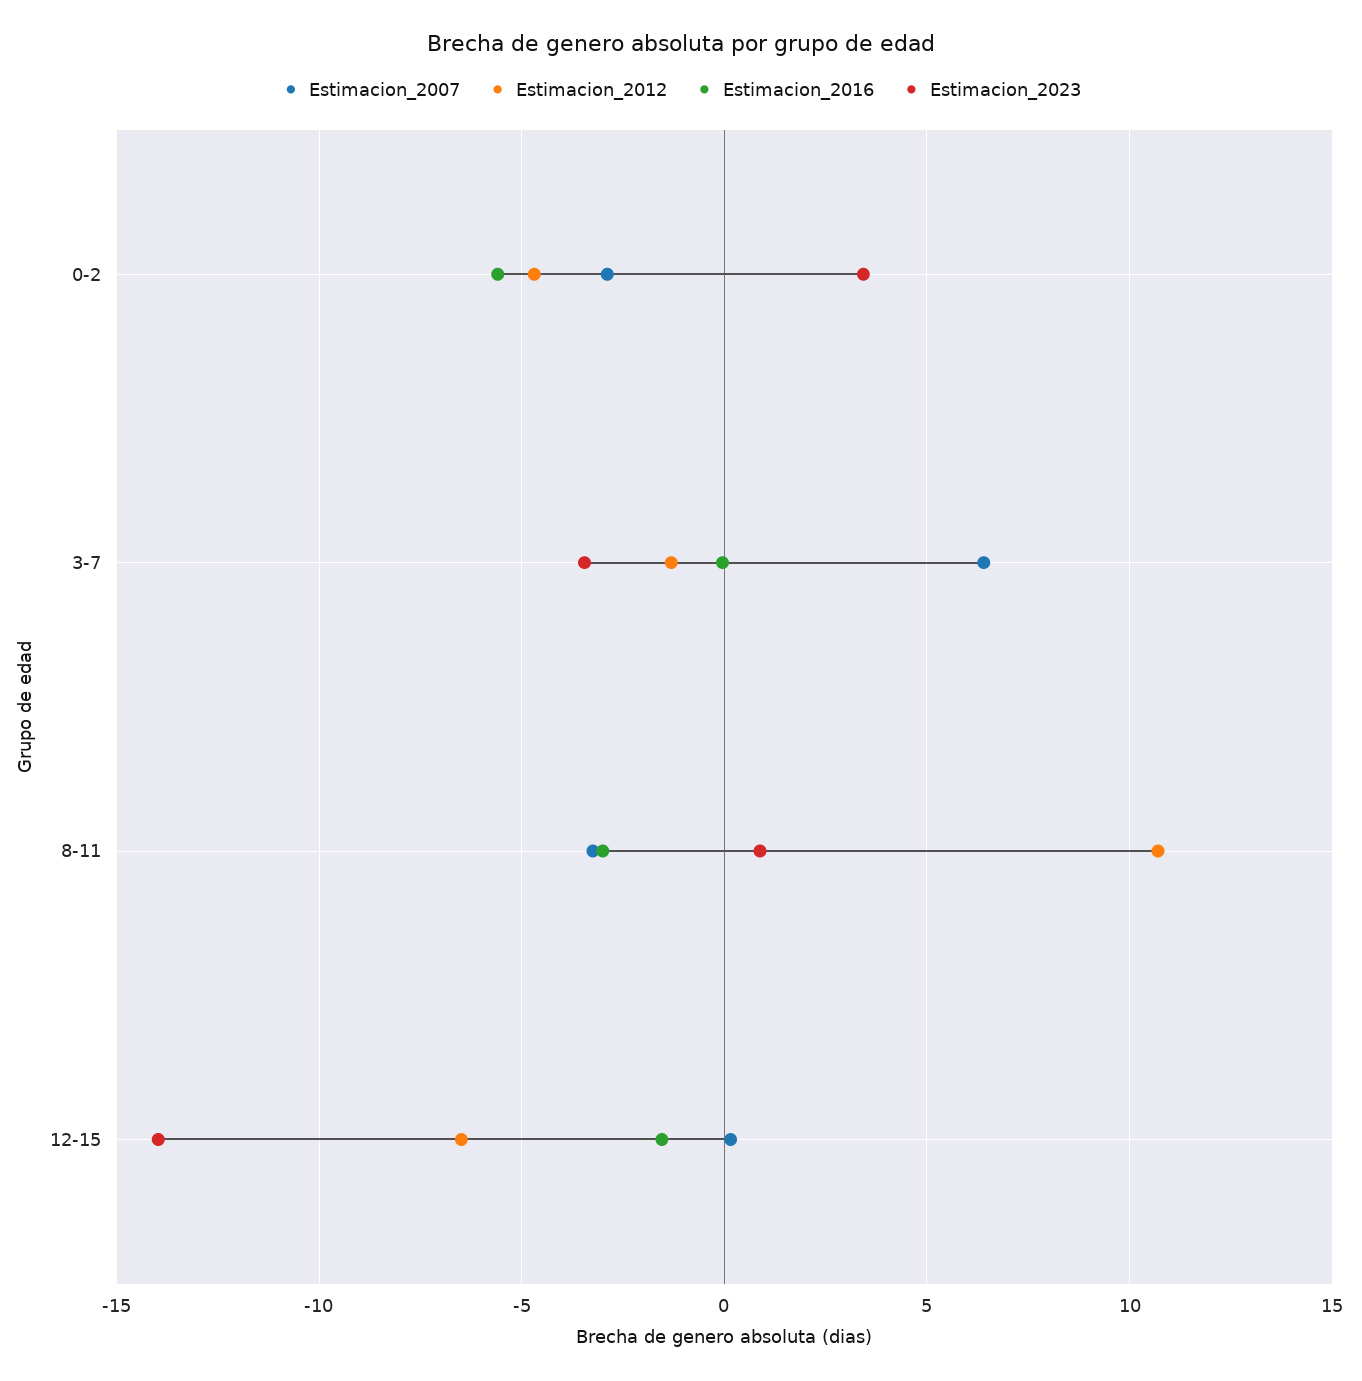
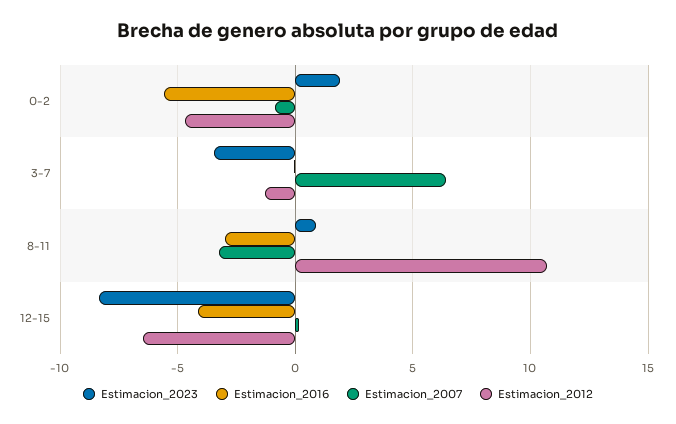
  {
    "Estimacion_2007": {
-     "0-2": -3,
+     "0-2": -1,
      "3-7": 6.5,
      "8-11": -3,
      "12-15": 0
    },
    "Estimacion_2012": {
      "0-2": -4.5,
      "3-7": -1.5,
      "8-11": 10.5,
      "12-15": -6.5
    },
    "Estimacion_2016": {
      "0-2": -5.5,
      "3-7": 0,
      "8-11": -3,
-     "12-15": -1.5
+     "12-15": -4
    },
    "Estimacion_2023": {
-     "0-2": 3.5,
+     "0-2": 2,
      "3-7": -3.5,
      "8-11": 1,
-     "12-15": -14
+     "12-15": -8.5
    }
  }

